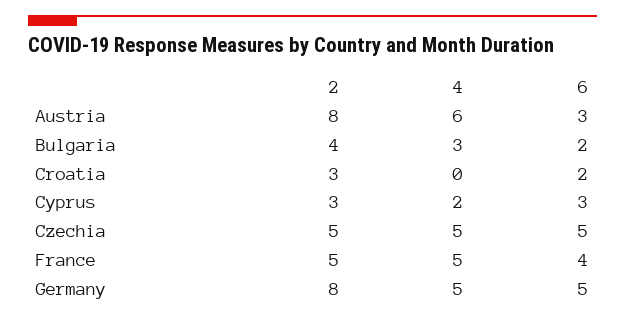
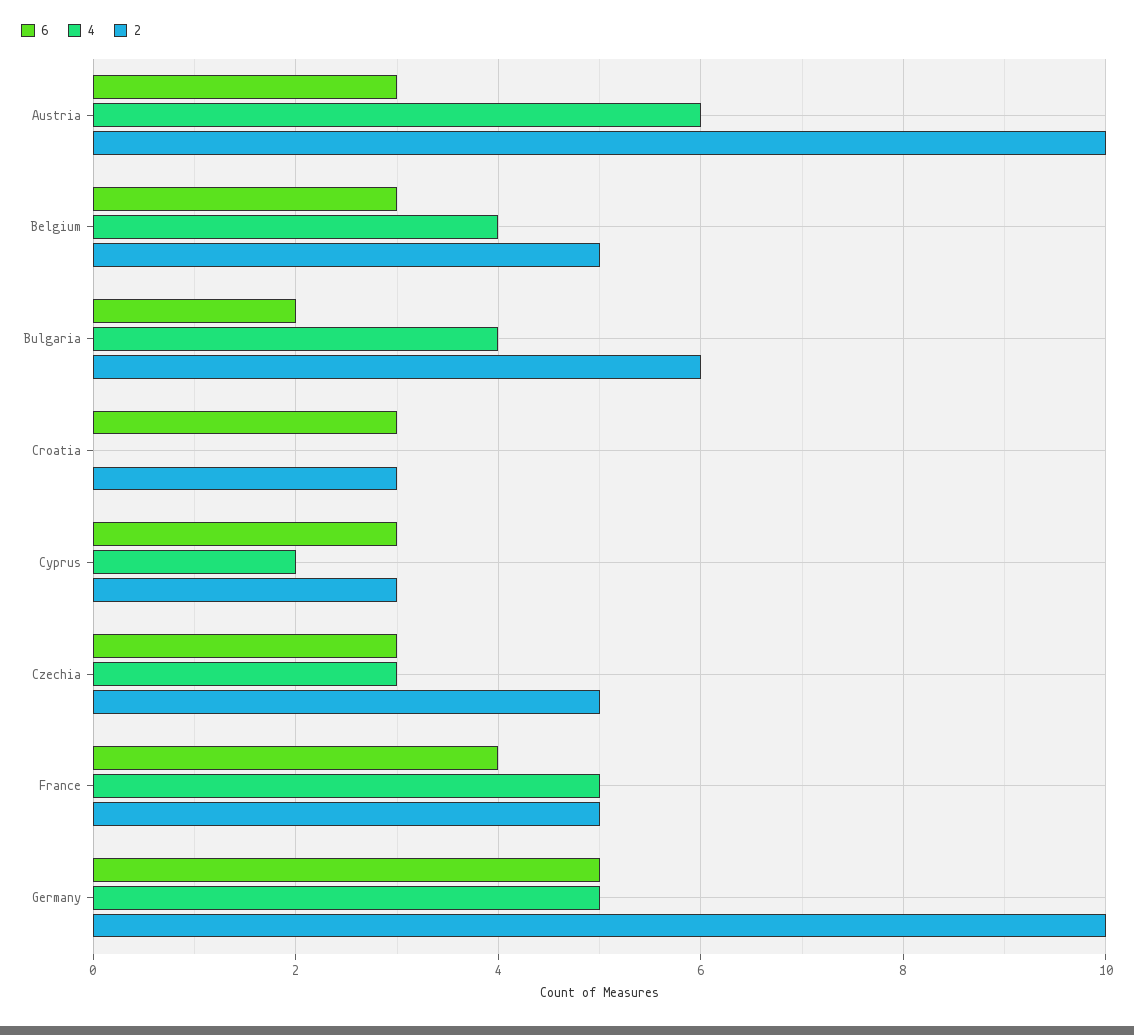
  {
    "2": {
-     "Austria": 8,
+     "Austria": 10,
-     "Bulgaria": 4,
+     "Bulgaria": 6,
      "Croatia": 3,
      "Cyprus": 3,
      "Czechia": 5,
      "France": 5,
-     "Germany": 8
+     "Germany": 10,
+     "Belgium": 5
    },
    "4": {
      "Austria": 6,
-     "Bulgaria": 3,
+     "Bulgaria": 4,
      "Croatia": 0,
      "Cyprus": 2,
-     "Czechia": 5,
+     "Czechia": 3,
      "France": 5,
-     "Germany": 5
+     "Germany": 5,
+     "Belgium": 4
    },
    "6": {
      "Austria": 3,
      "Bulgaria": 2,
-     "Croatia": 2,
+     "Croatia": 3,
      "Cyprus": 3,
-     "Czechia": 5,
+     "Czechia": 3,
      "France": 4,
-     "Germany": 5
+     "Germany": 5,
+     "Belgium": 3
    }
  }

